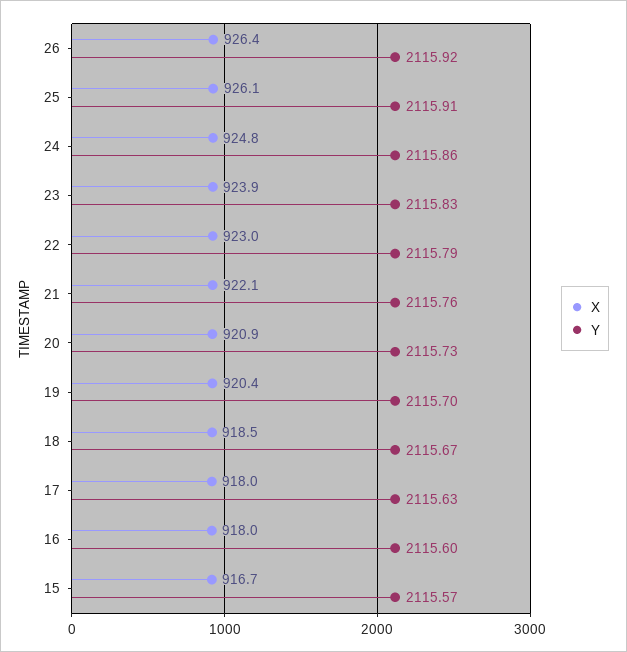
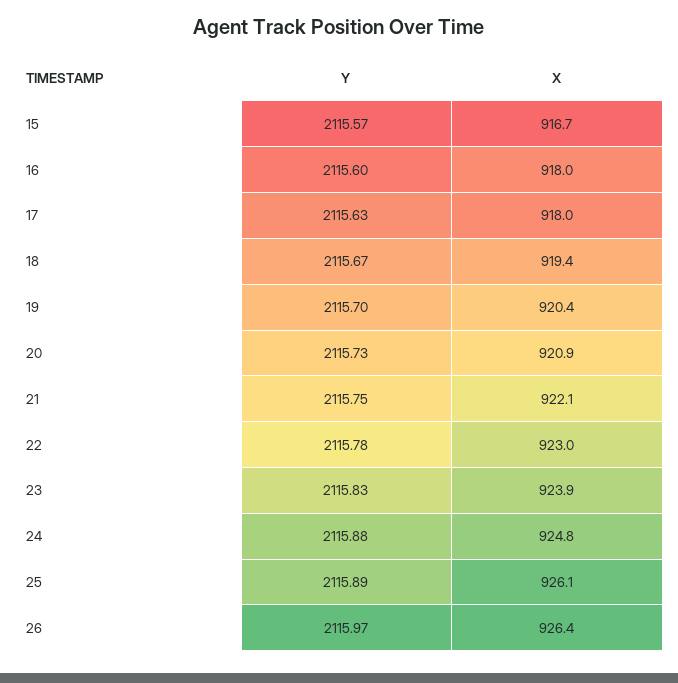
  {
    "X": {
      "26": 926.4,
      "25": 926.1,
      "24": 924.8,
      "23": 923.9,
      "22": 923,
      "21": 922.1,
      "20": 920.9,
      "19": 920.4,
-     "18": 918.5,
+     "18": 919.4,
      "17": 918,
      "16": 918,
      "15": 916.7
    },
    "Y": {
-     "26": 2115.92,
+     "26": 2115.97,
-     "25": 2115.91,
+     "25": 2115.89,
-     "24": 2115.86,
+     "24": 2115.88,
      "23": 2115.83,
-     "22": 2115.79,
+     "22": 2115.78,
-     "21": 2115.76,
+     "21": 2115.75,
      "20": 2115.73,
      "19": 2115.7,
      "18": 2115.67,
      "17": 2115.63,
      "16": 2115.6,
      "15": 2115.57
    }
  }

